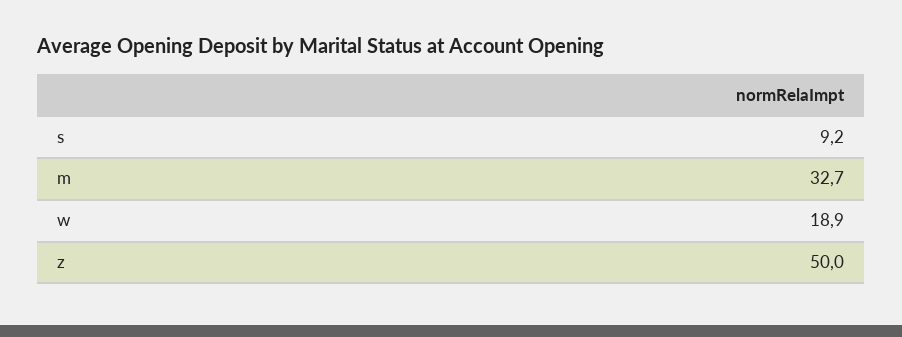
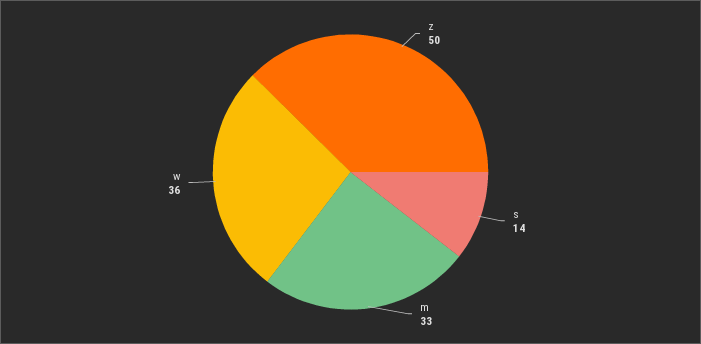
  {
-   "s": 9.2,
+   "s": 14,
    "m": 32.7,
-   "w": 18.9,
+   "w": 36,
    "z": 50
  }

